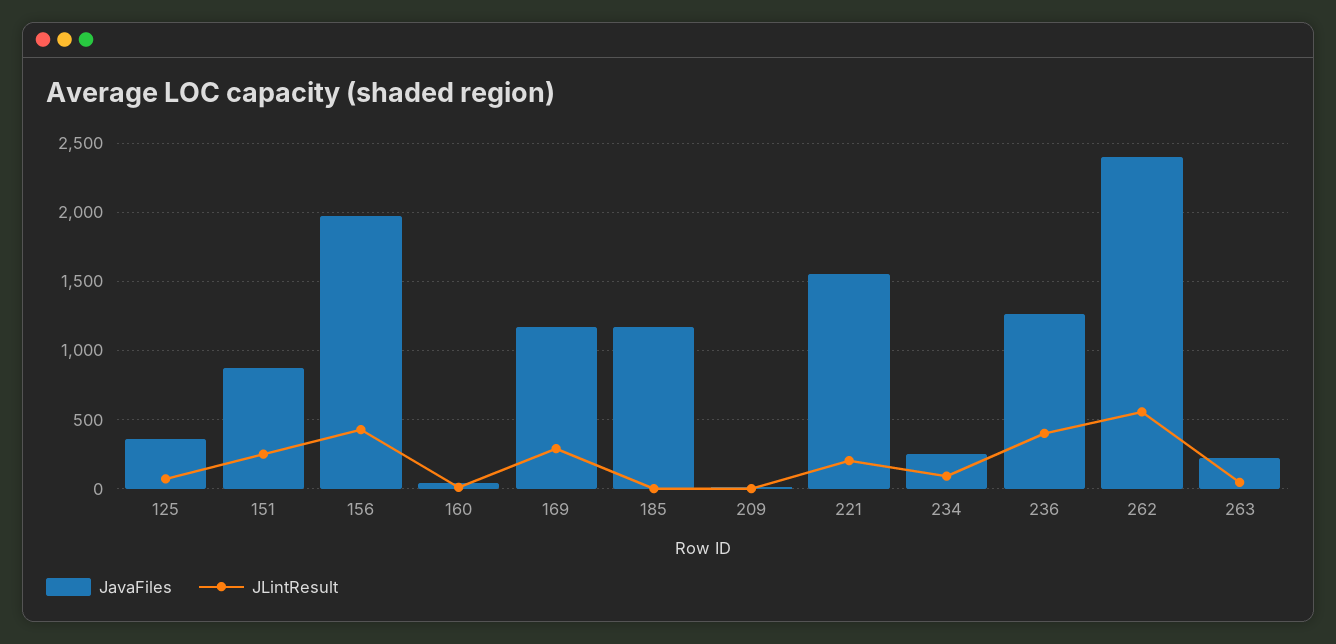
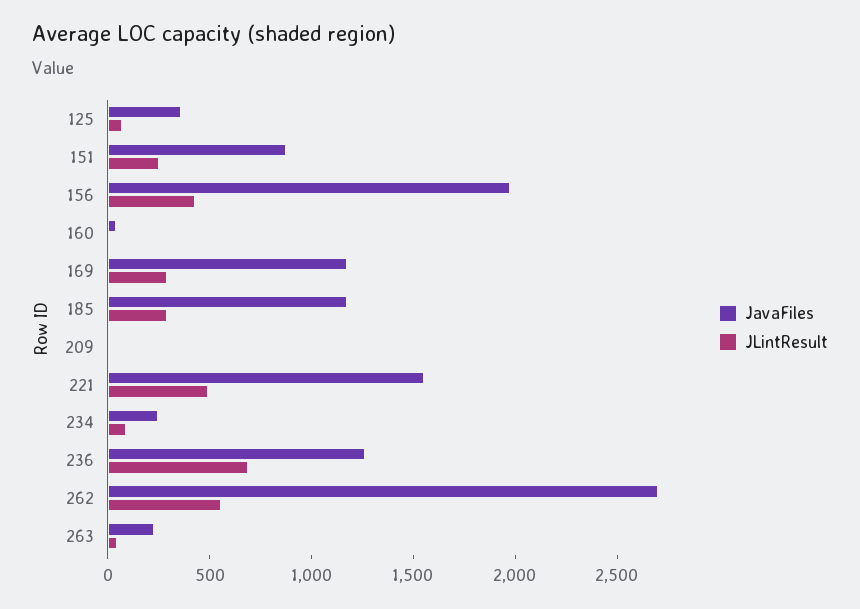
  {
    "JavaFiles": {
      "125": 350,
      "151": 900,
      "156": 1950,
      "160": 50,
      "169": 1150,
      "185": 1150,
      "209": 0,
      "221": 1550,
      "234": 250,
      "236": 1250,
-     "262": 2400,
+     "262": 2700,
      "263": 250
    },
    "JLintResult": {
      "125": 50,
      "151": 250,
      "156": 450,
      "160": 0,
      "169": 300,
-     "185": 0,
+     "185": 300,
      "209": 0,
-     "221": 200,
+     "221": 500,
      "234": 100,
-     "236": 400,
+     "236": 700,
      "262": 550,
      "263": 50
    }
  }

